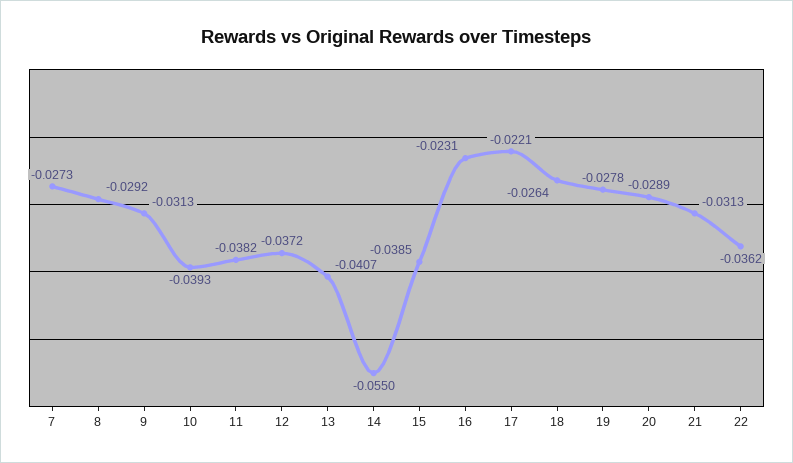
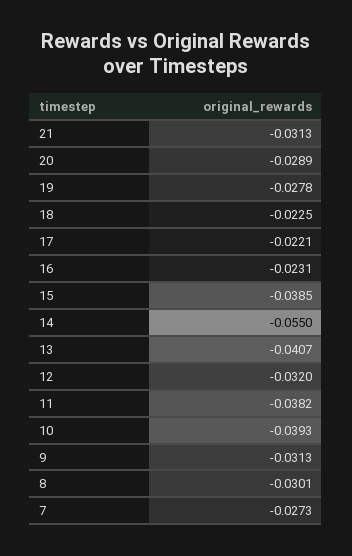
  {
    "7": -0.0273,
-   "8": -0.0292,
+   "8": -0.0301,
    "9": -0.0313,
    "10": -0.0393,
    "11": -0.0382,
-   "12": -0.0372,
+   "12": -0.032,
    "13": -0.0407,
    "14": -0.055,
    "15": -0.0385,
    "16": -0.0231,
    "17": -0.0221,
-   "18": -0.0264,
+   "18": -0.0225,
    "19": -0.0278,
    "20": -0.0289,
-   "21": -0.0313,
+   "21": -0.0313
-   "22": -0.0362
  }

